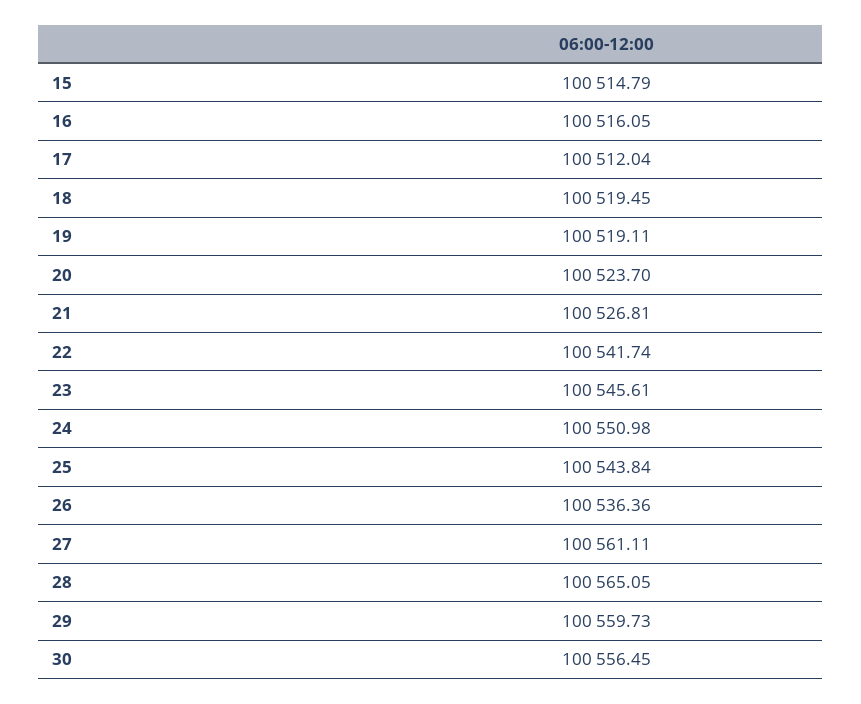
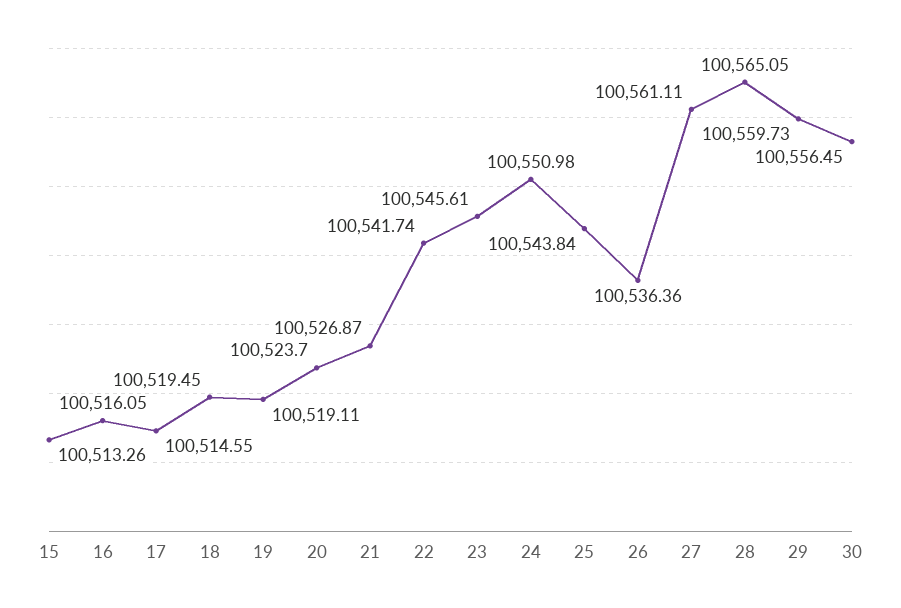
  {
-   "15": 100514.79,
+   "15": 100513.26,
    "16": 100516.05,
-   "17": 100512.04,
+   "17": 100514.55,
    "18": 100519.45,
    "19": 100519.11,
    "20": 100523.7,
-   "21": 100526.81,
+   "21": 100526.87,
    "22": 100541.74,
    "23": 100545.61,
    "24": 100550.98,
    "25": 100543.84,
    "26": 100536.36,
    "27": 100561.11,
    "28": 100565.05,
    "29": 100559.73,
    "30": 100556.45
  }

